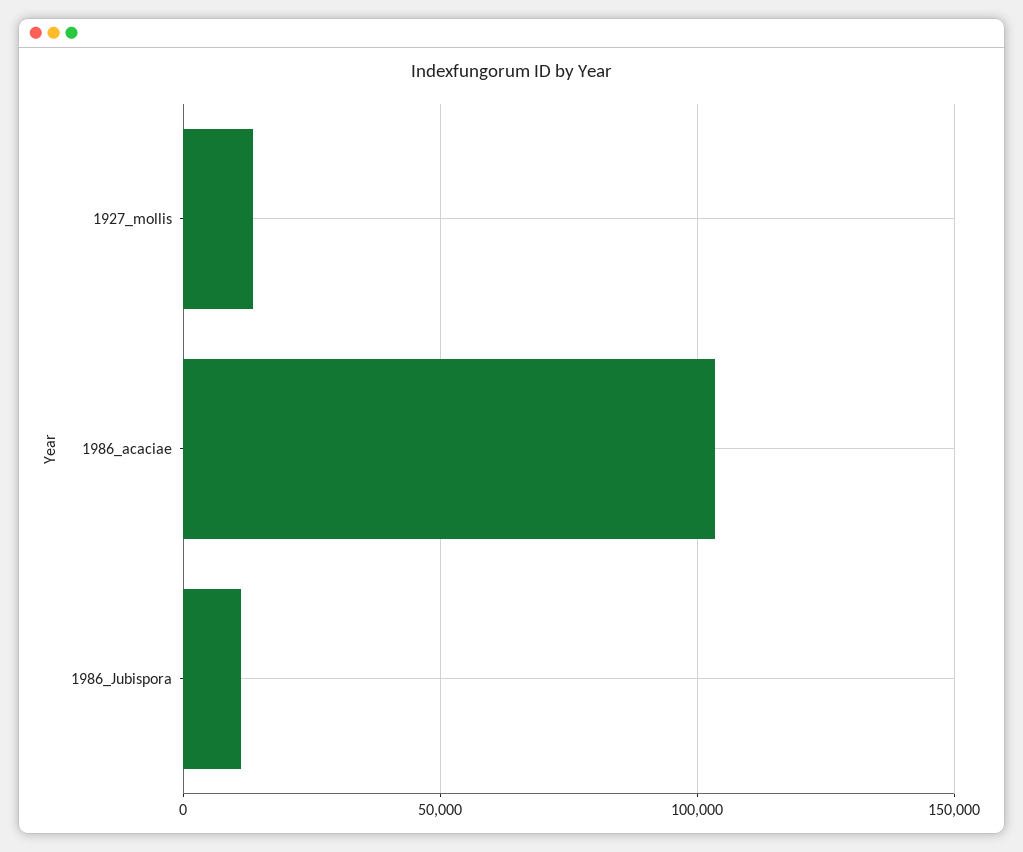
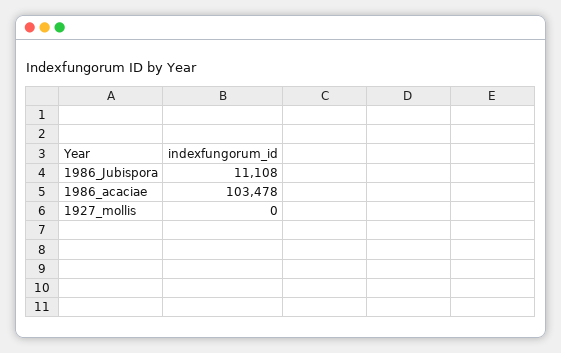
  {
-   "1927_mollis": 15000,
+   "1927_mollis": 0,
    "1986_acaciae": 103478,
    "1986_Jubispora": 11108
  }

